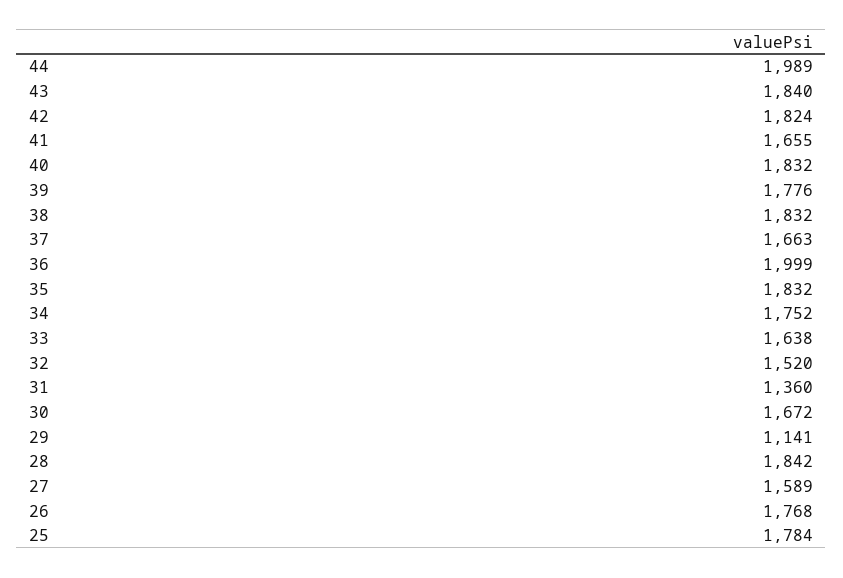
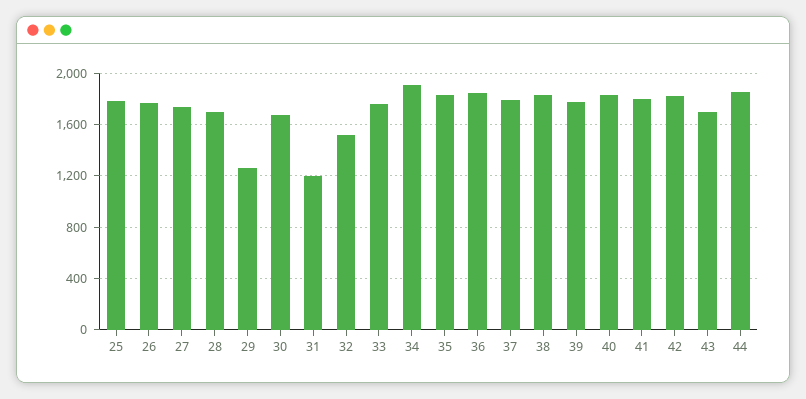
  {
-   "44": 1989,
+   "44": 1850,
-   "43": 1840,
+   "43": 1700,
    "42": 1824,
-   "41": 1655,
+   "41": 1800,
    "40": 1832,
    "39": 1776,
    "38": 1832,
-   "37": 1663,
+   "37": 1800,
-   "36": 1999,
+   "36": 1850,
    "35": 1832,
-   "34": 1752,
+   "34": 1900,
-   "33": 1638,
+   "33": 1750,
    "32": 1520,
-   "31": 1360,
+   "31": 1200,
    "30": 1672,
-   "29": 1141,
+   "29": 1250,
-   "28": 1842,
+   "28": 1700,
-   "27": 1589,
+   "27": 1750,
    "26": 1768,
    "25": 1784
  }

